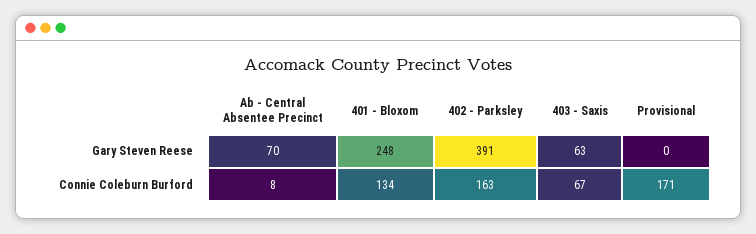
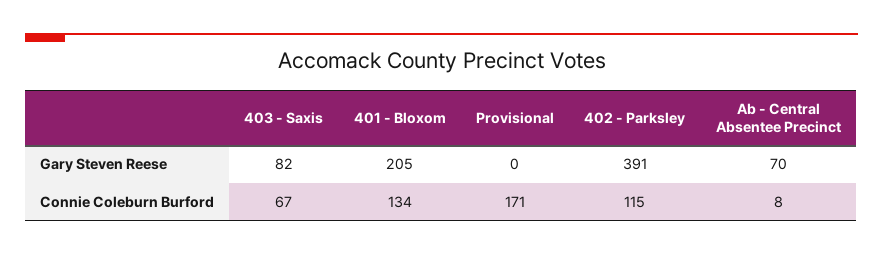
  {
    "Ab - Central Absentee Precinct": {
      "Gary Steven Reese": 70,
      "Connie Coleburn Burford": 8
    },
    "401 - Bloxom": {
-     "Gary Steven Reese": 248,
+     "Gary Steven Reese": 205,
      "Connie Coleburn Burford": 134
    },
    "402 - Parksley": {
      "Gary Steven Reese": 391,
-     "Connie Coleburn Burford": 163
+     "Connie Coleburn Burford": 115
    },
    "403 - Saxis": {
-     "Gary Steven Reese": 63,
+     "Gary Steven Reese": 82,
      "Connie Coleburn Burford": 67
    },
    "Provisional": {
      "Gary Steven Reese": 0,
      "Connie Coleburn Burford": 171
    }
  }

